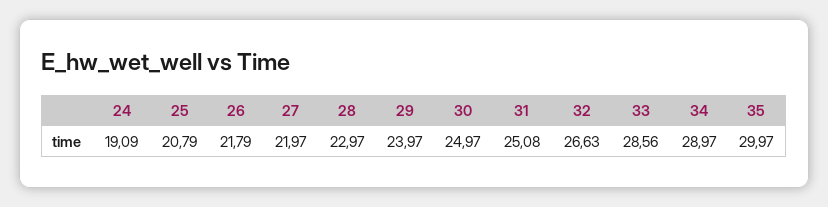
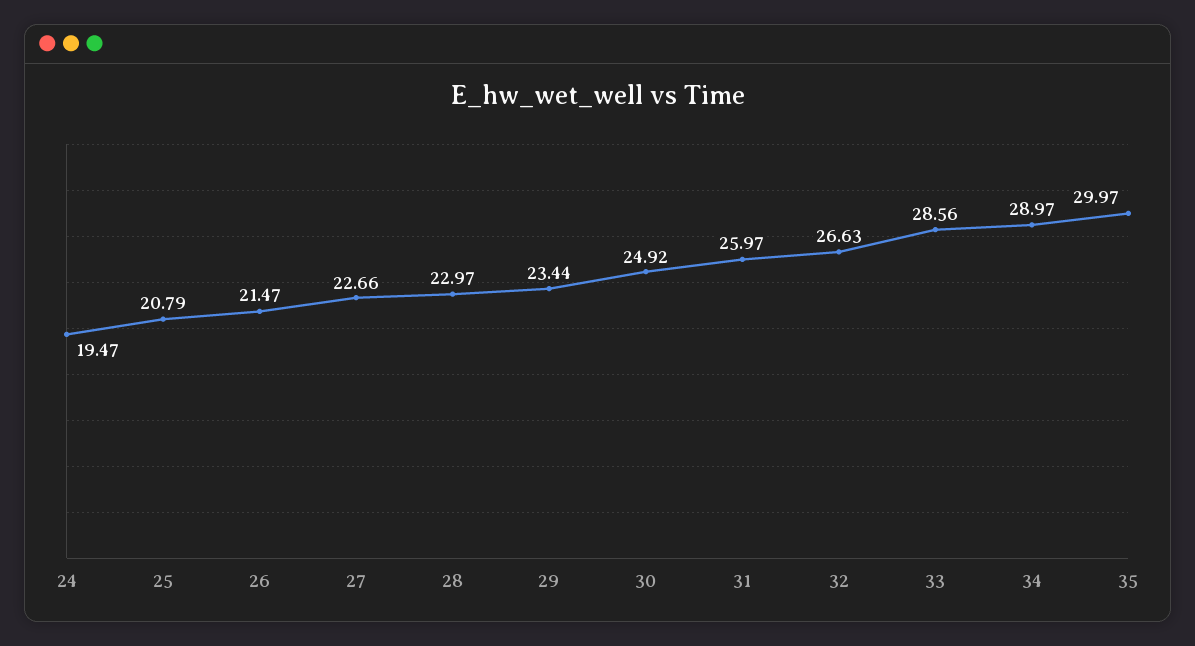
  {
-   "24": 19.09,
+   "24": 19.47,
    "25": 20.79,
-   "26": 21.79,
+   "26": 21.47,
-   "27": 21.97,
+   "27": 22.66,
    "28": 22.97,
-   "29": 23.97,
+   "29": 23.44,
-   "30": 24.97,
+   "30": 24.92,
-   "31": 25.08,
+   "31": 25.97,
    "32": 26.63,
    "33": 28.56,
    "34": 28.97,
    "35": 29.97
  }

